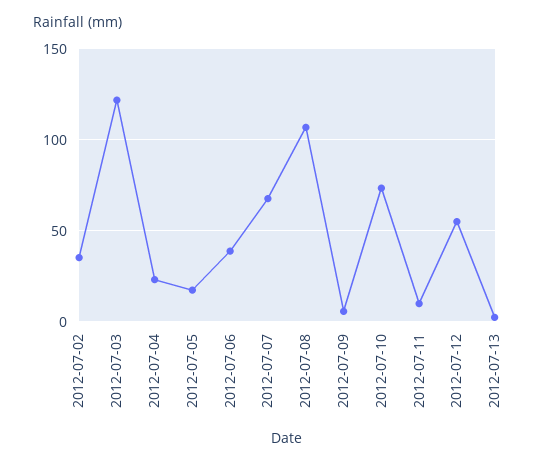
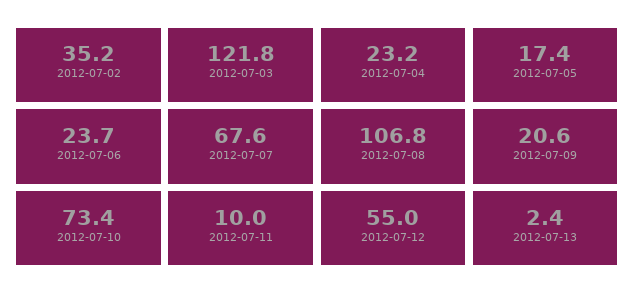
  {
    "2012-07-02": 35.2,
    "2012-07-03": 121.8,
    "2012-07-04": 23.2,
    "2012-07-05": 17.4,
-   "2012-07-06": 40,
+   "2012-07-06": 23.7,
    "2012-07-07": 67.6,
    "2012-07-08": 106.8,
-   "2012-07-09": 5,
+   "2012-07-09": 20.6,
    "2012-07-10": 73.4,
    "2012-07-11": 10,
    "2012-07-12": 55,
    "2012-07-13": 2.4
  }

